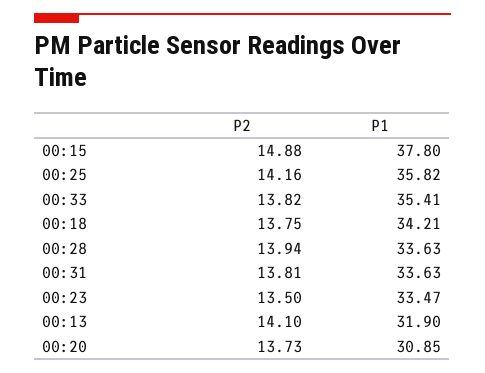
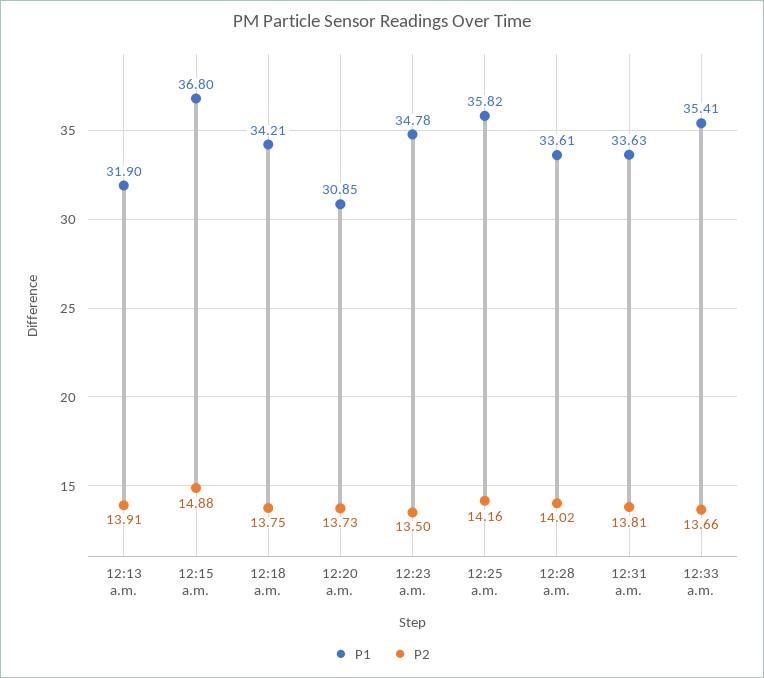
  {
    "P2": {
      "00:15": 14.88,
      "00:25": 14.16,
-     "00:33": 13.82,
+     "00:33": 13.66,
      "00:18": 13.75,
-     "00:28": 13.94,
+     "00:28": 14.02,
      "00:31": 13.81,
      "00:23": 13.5,
-     "00:13": 14.1,
+     "00:13": 13.91,
      "00:20": 13.73
    },
    "P1": {
-     "00:15": 37.8,
+     "00:15": 36.8,
      "00:25": 35.82,
      "00:33": 35.41,
      "00:18": 34.21,
-     "00:28": 33.63,
+     "00:28": 33.61,
      "00:31": 33.63,
-     "00:23": 33.47,
+     "00:23": 34.78,
      "00:13": 31.9,
      "00:20": 30.85
    }
  }

